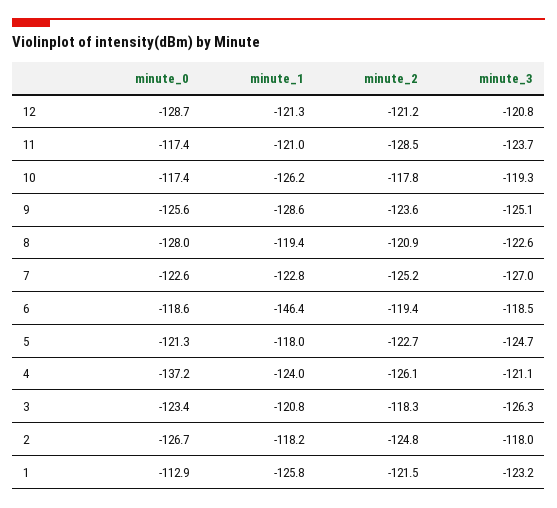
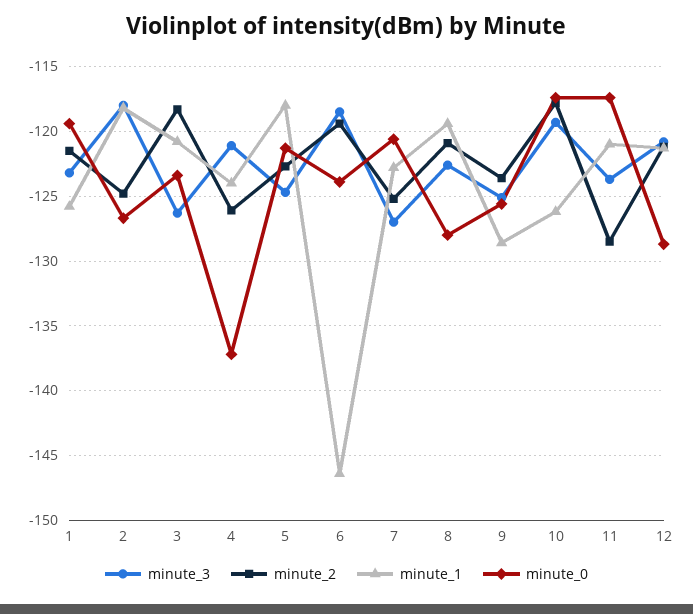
  {
    "minute_0": {
      "12": -128.7,
      "11": -117.4,
      "10": -117.4,
      "9": -125.6,
      "8": -128,
-     "7": -122.6,
+     "7": -120.5,
-     "6": -118.6,
+     "6": -124,
      "5": -121.3,
      "4": -137.2,
      "3": -123.4,
      "2": -126.7,
-     "1": -112.9
+     "1": -119.5
    },
    "minute_1": {
      "12": -121.3,
      "11": -121,
      "10": -126.2,
      "9": -128.6,
      "8": -119.4,
      "7": -122.8,
      "6": -146.4,
      "5": -118,
      "4": -124,
      "3": -120.8,
      "2": -118.2,
      "1": -125.8
    },
    "minute_2": {
      "12": -121.2,
      "11": -128.5,
      "10": -117.8,
      "9": -123.6,
      "8": -120.9,
      "7": -125.2,
      "6": -119.4,
      "5": -122.7,
      "4": -126.1,
      "3": -118.3,
      "2": -124.8,
      "1": -121.5
    },
    "minute_3": {
      "12": -120.8,
      "11": -123.7,
      "10": -119.3,
      "9": -125.1,
      "8": -122.6,
      "7": -127,
      "6": -118.5,
      "5": -124.7,
      "4": -121.1,
      "3": -126.3,
      "2": -118,
      "1": -123.2
    }
  }

